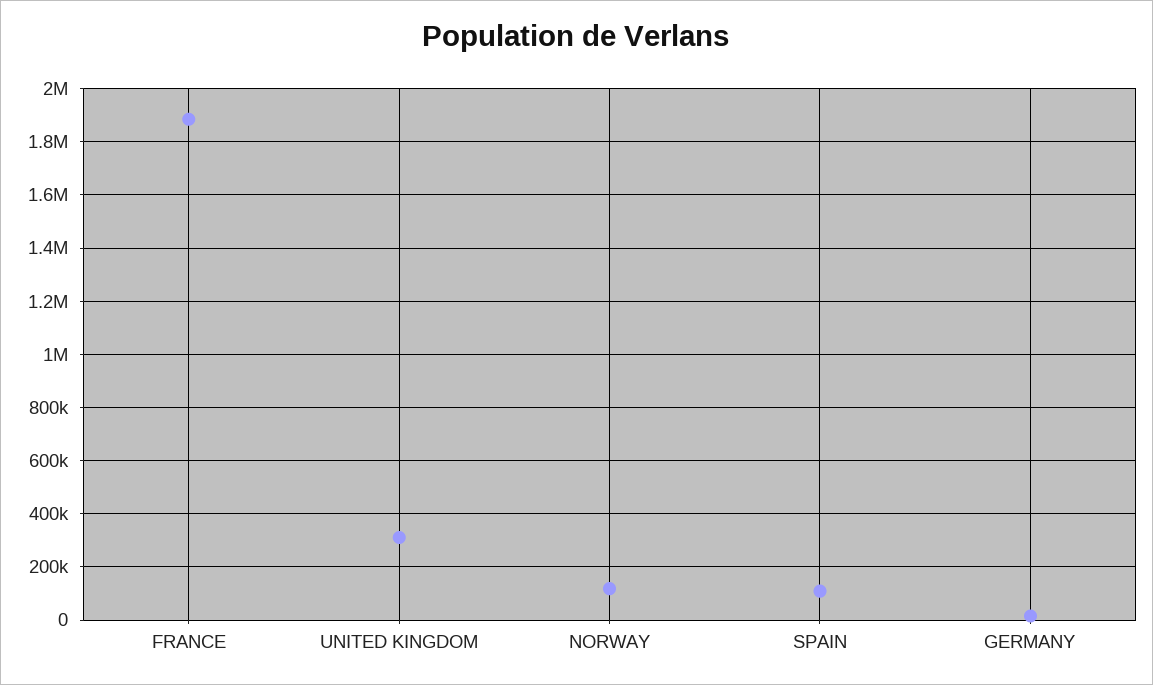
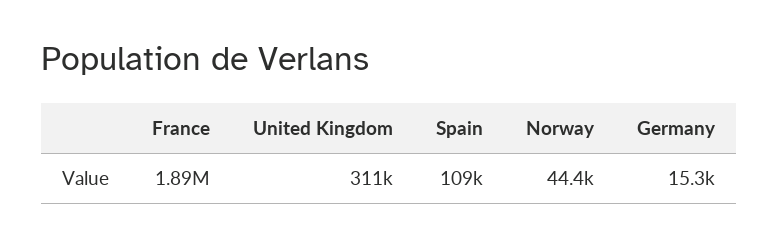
  {
    "FRANCE": 1890000,
    "UNITED KINGDOM": 311000,
-   "NORWAY": 125000,
+   "NORWAY": 44400,
    "SPAIN": 109000,
    "GERMANY": 15300
  }

